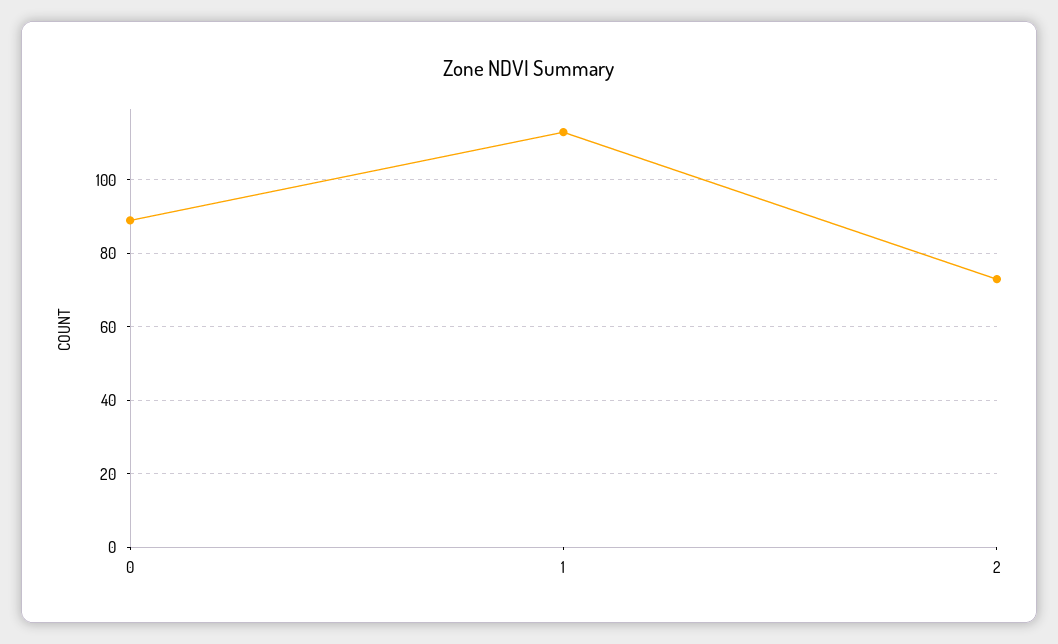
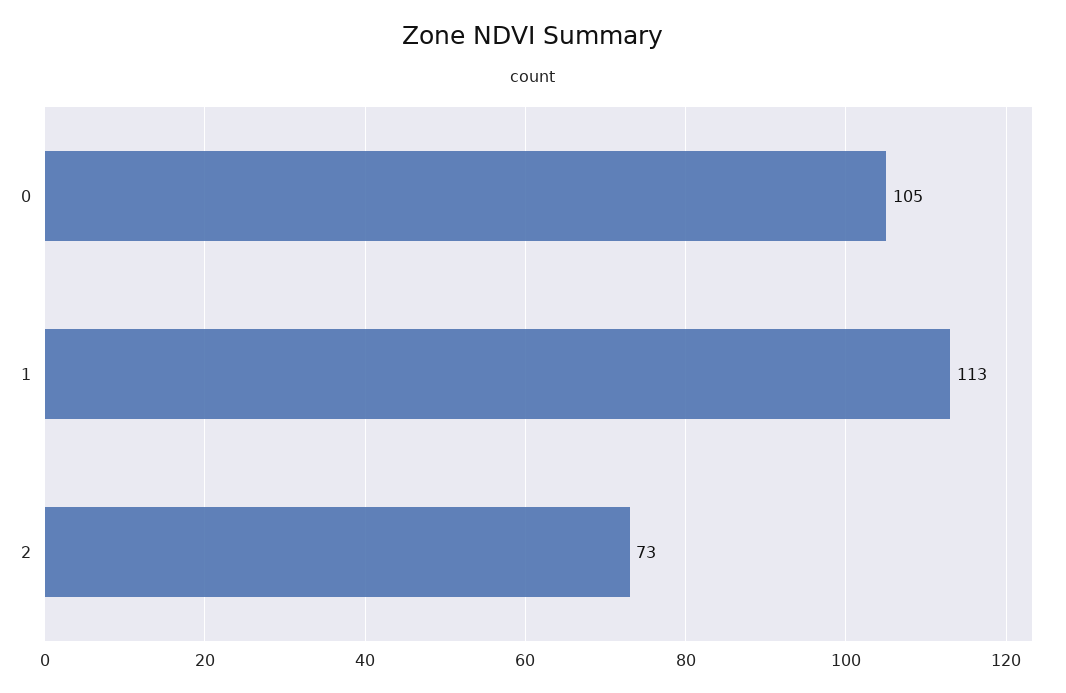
  {
-   "0": 90,
+   "0": 105,
    "1": 113,
    "2": 73
  }

